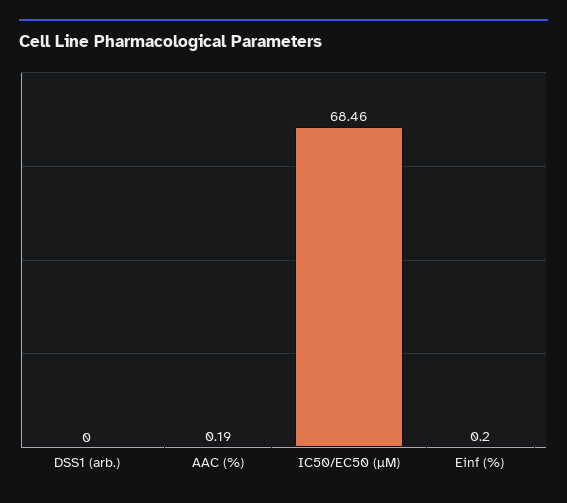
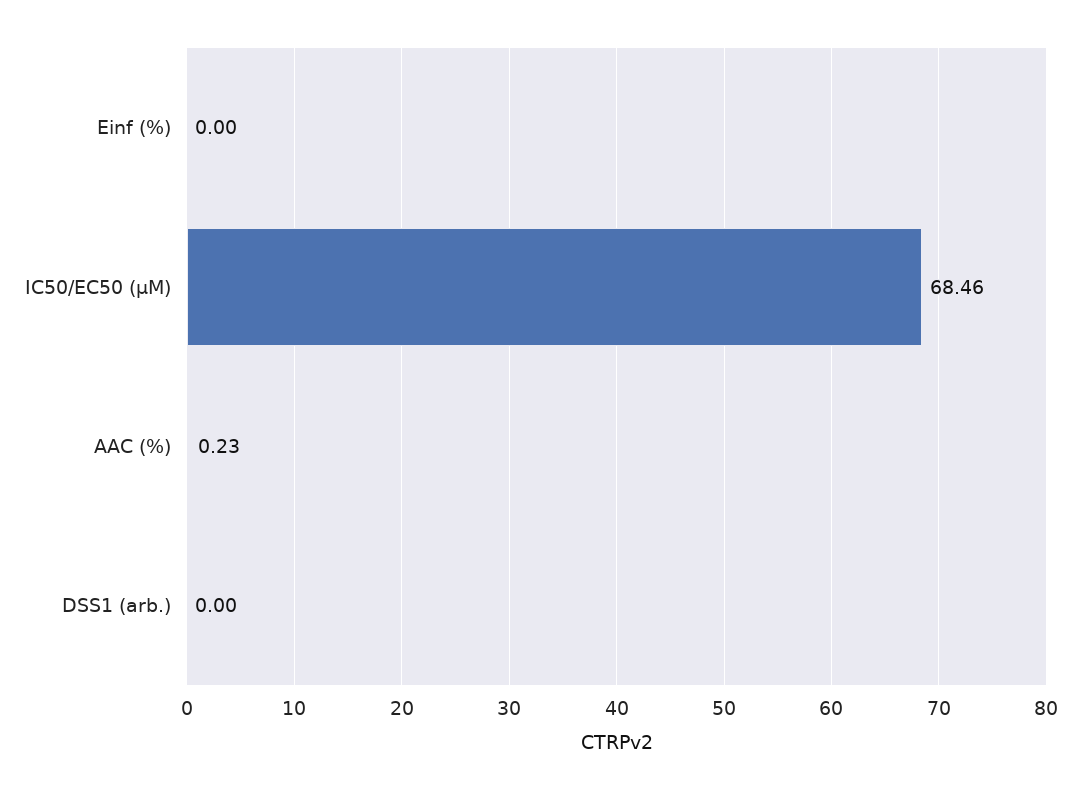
  {
    "DSS1 (arb.)": 0,
-   "AAC (%)": 0.19,
+   "AAC (%)": 0.23,
    "IC50/EC50 (µM)": 68.46,
-   "Einf (%)": 0.2
+   "Einf (%)": 0
  }

